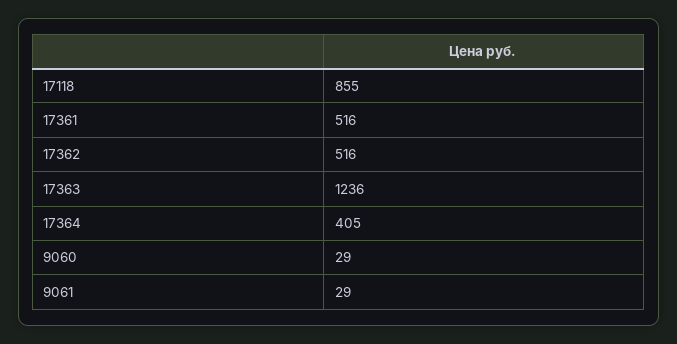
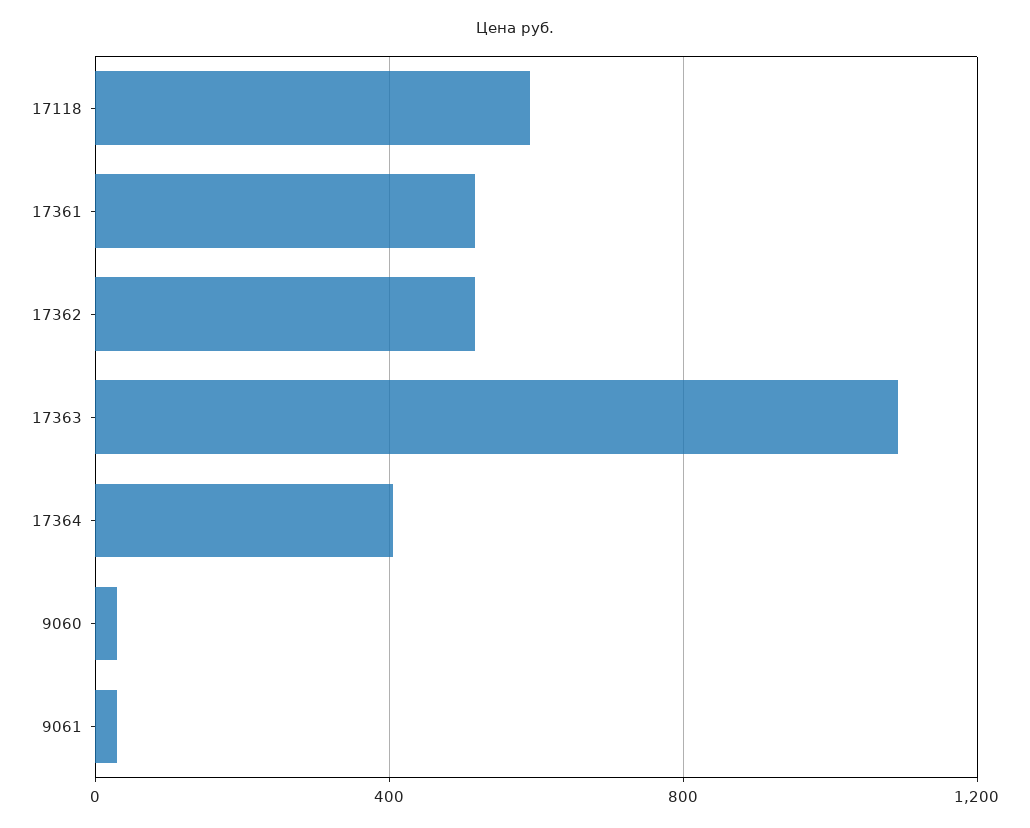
  {
-   "17118": 855,
+   "17118": 600,
    "17361": 516,
    "17362": 516,
-   "17363": 1236,
+   "17363": 1100,
    "17364": 405,
    "9060": 29,
    "9061": 29
  }

